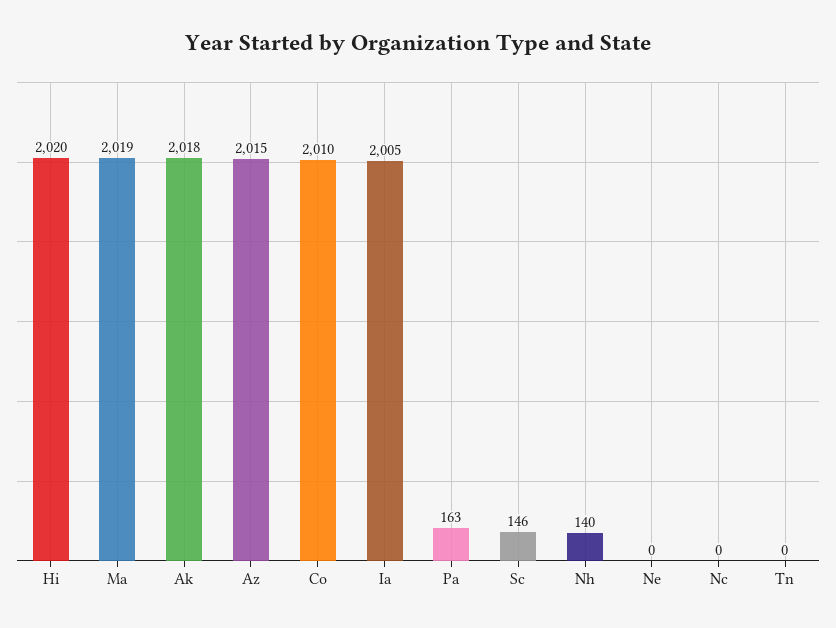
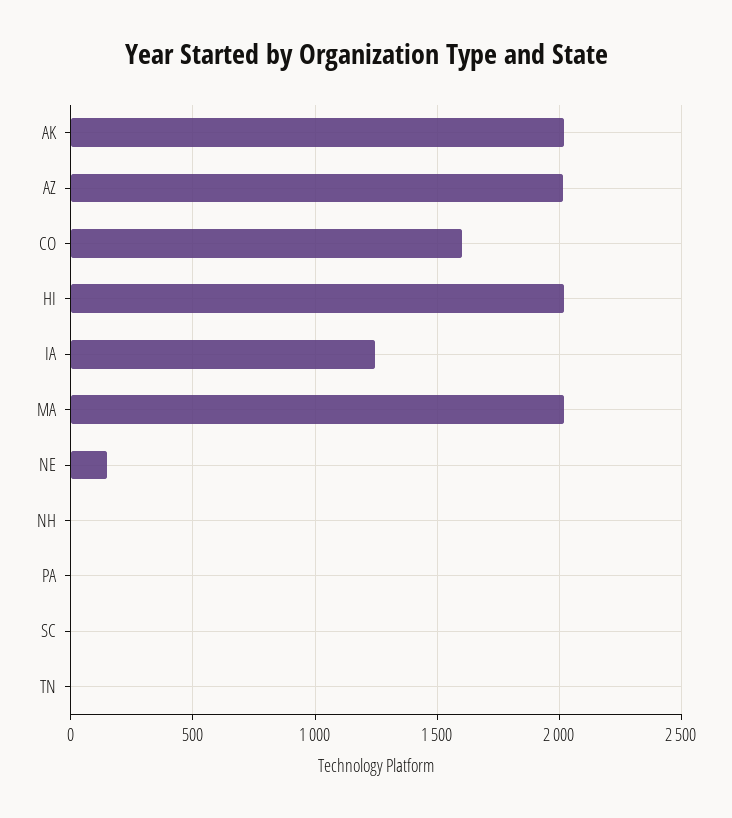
  {
    "Hi": 2020,
    "Ma": 2019,
    "Ak": 2018,
    "Az": 2015,
-   "Co": 2010,
+   "Co": 1600,
-   "Ia": 2005,
+   "Ia": 1250,
-   "Pa": 163,
+   "Pa": 0,
-   "Sc": 146,
+   "Sc": 0,
-   "Nh": 140,
+   "Nh": 0,
-   "Ne": 0,
+   "Ne": 150,
-   "Nc": 0,
    "Tn": 0
  }

